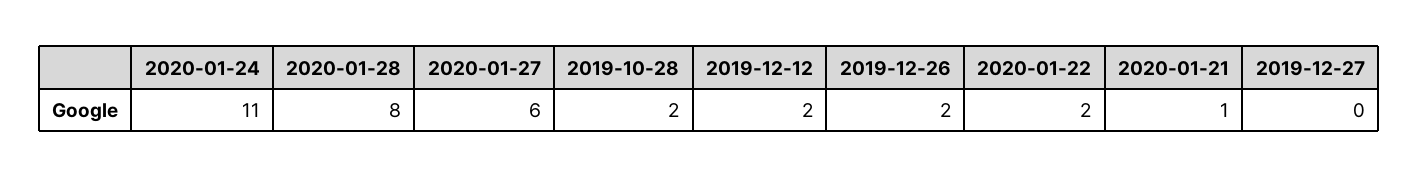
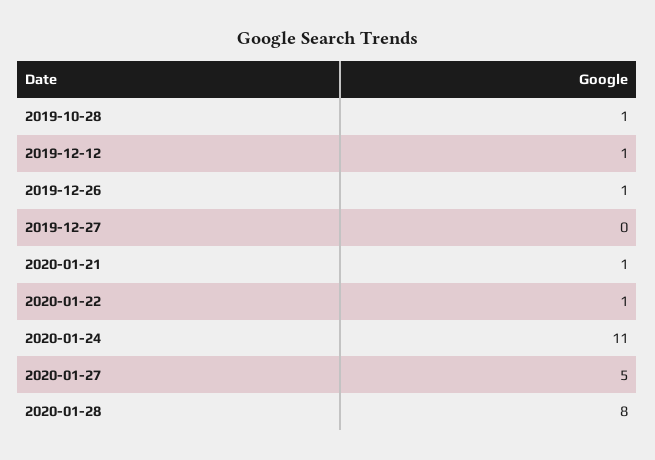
  {
    "2020-01-24": 11,
    "2020-01-28": 8,
-   "2020-01-27": 6,
+   "2020-01-27": 5,
-   "2019-10-28": 2,
+   "2019-10-28": 1,
-   "2019-12-12": 2,
+   "2019-12-12": 1,
-   "2019-12-26": 2,
+   "2019-12-26": 1,
-   "2020-01-22": 2,
+   "2020-01-22": 1,
    "2020-01-21": 1,
    "2019-12-27": 0
  }

